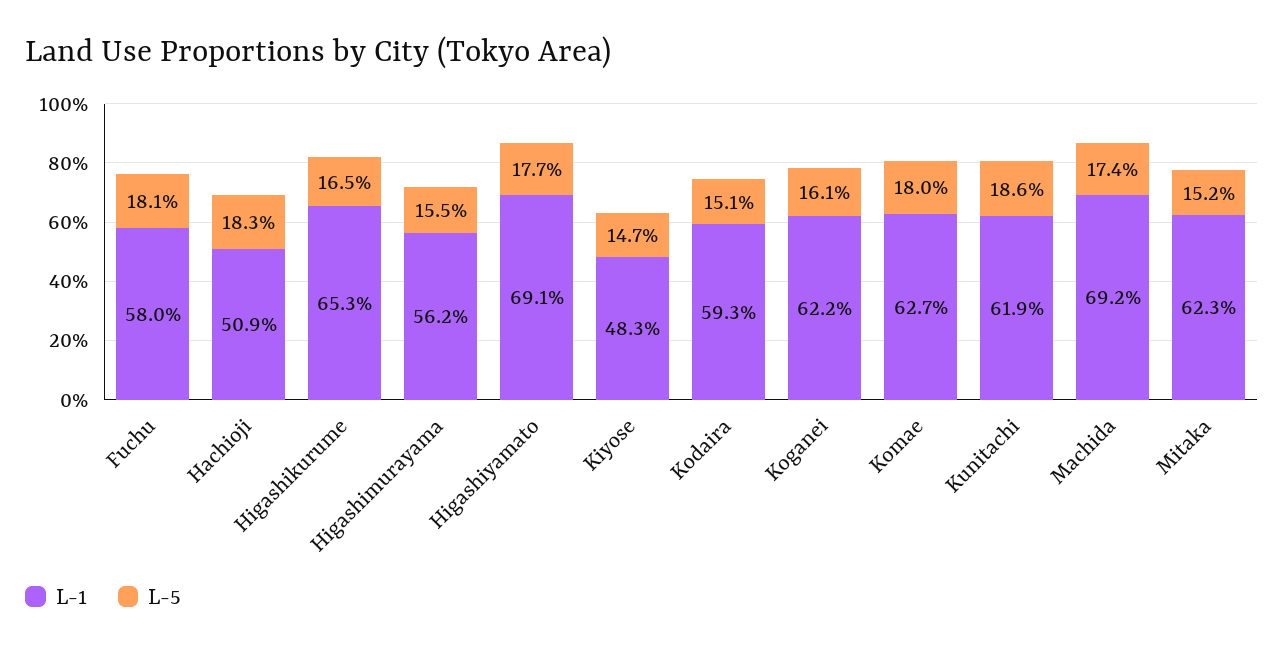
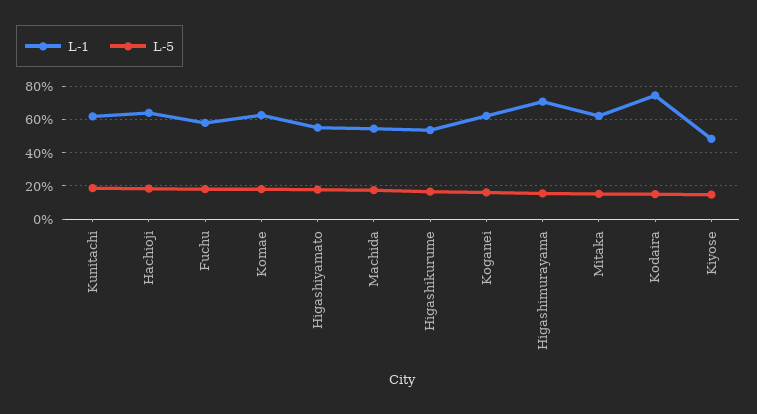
  {
    "L-1": {
      "Fuchu": 58,
-     "Hachioji": 50.9,
+     "Hachioji": 65,
-     "Higashikurume": 65.3,
+     "Higashikurume": 55,
-     "Higashimurayama": 56.2,
+     "Higashimurayama": 70,
-     "Higashiyamato": 69.1,
+     "Higashiyamato": 55,
      "Kiyose": 48.3,
-     "Kodaira": 59.3,
+     "Kodaira": 75,
      "Koganei": 62.2,
      "Komae": 62.7,
      "Kunitachi": 61.9,
-     "Machida": 69.2,
+     "Machida": 55,
      "Mitaka": 62.3
    },
    "L-5": {
      "Fuchu": 18.1,
      "Hachioji": 18.3,
      "Higashikurume": 16.5,
      "Higashimurayama": 15.5,
      "Higashiyamato": 17.7,
      "Kiyose": 14.7,
      "Kodaira": 15.1,
      "Koganei": 16.1,
      "Komae": 18,
      "Kunitachi": 18.6,
      "Machida": 17.4,
      "Mitaka": 15.2
    }
  }

